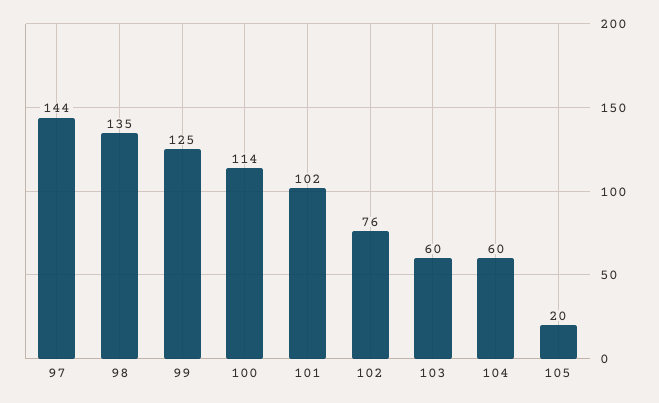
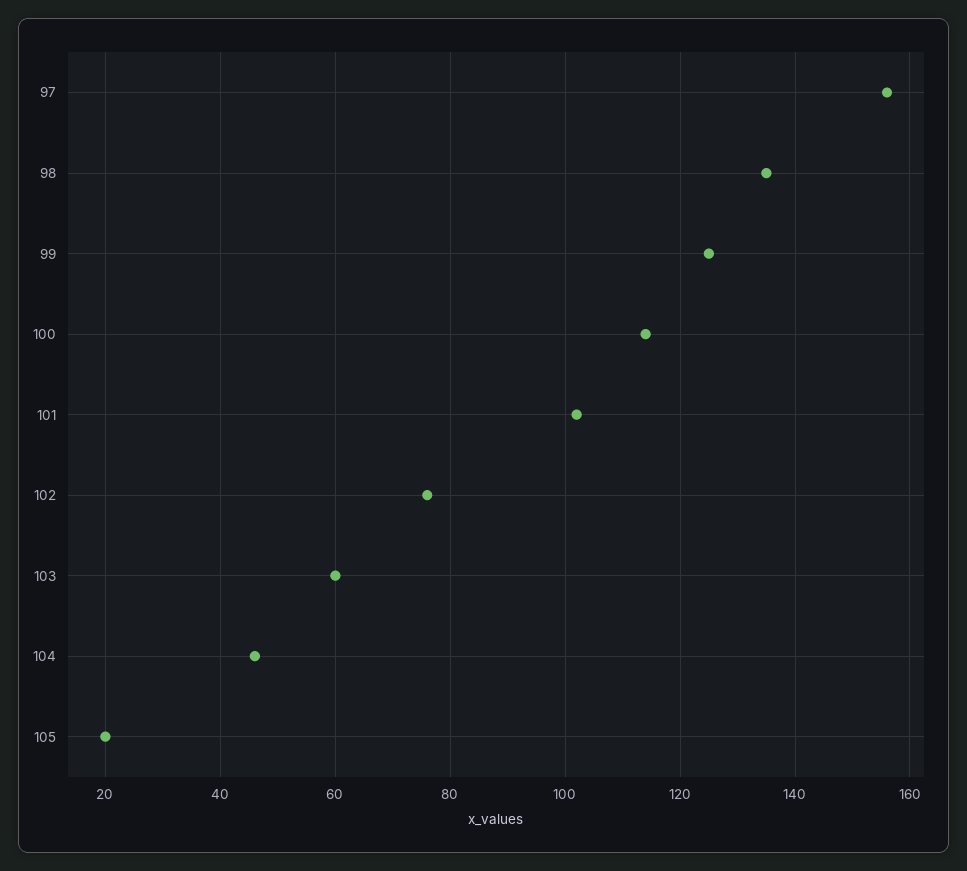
  {
-   "97": 144,
+   "97": 155,
    "98": 135,
    "99": 125,
    "100": 114,
    "101": 102,
    "102": 76,
    "103": 60,
-   "104": 60,
+   "104": 45,
    "105": 20
  }

